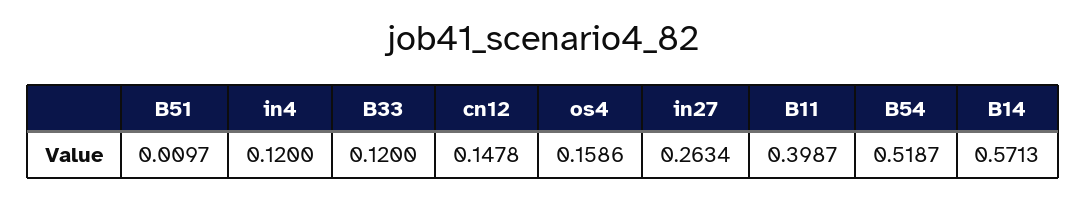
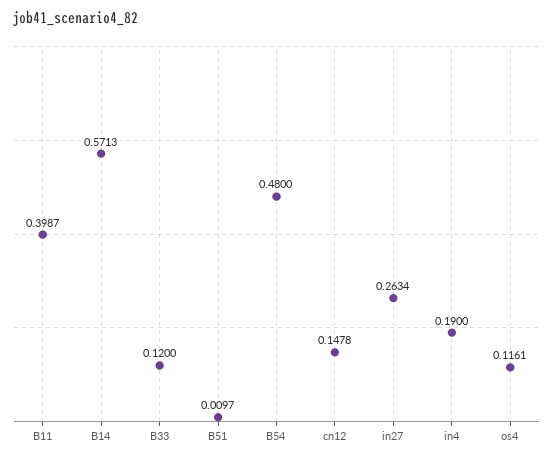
  {
    "B51": 0.0097,
-   "in4": 0.12,
+   "in4": 0.19,
    "B33": 0.12,
    "cn12": 0.1478,
-   "os4": 0.1586,
+   "os4": 0.1161,
    "in27": 0.2634,
    "B11": 0.3987,
-   "B54": 0.5187,
+   "B54": 0.48,
    "B14": 0.5713
  }

